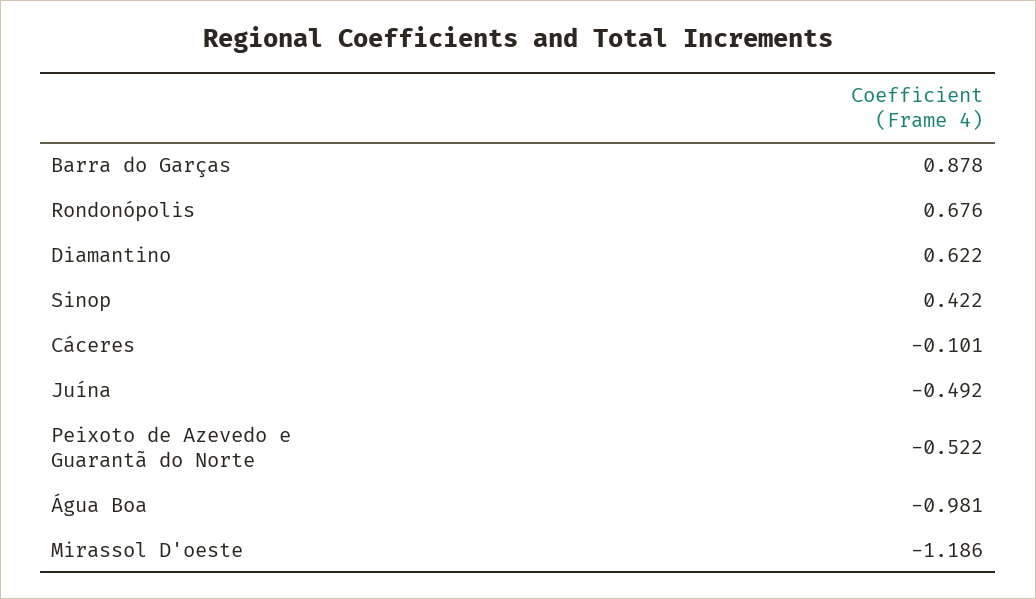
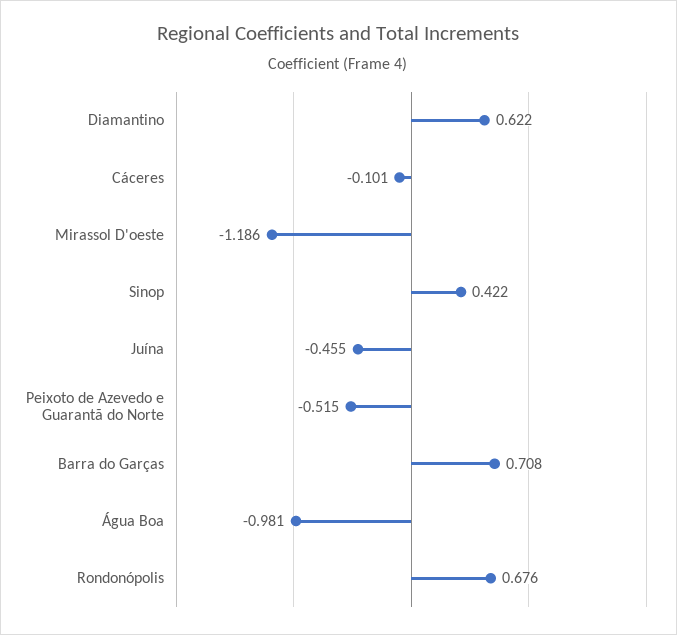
  {
-   "Barra do Garças": 0.878,
+   "Barra do Garças": 0.708,
    "Rondonópolis": 0.676,
    "Diamantino": 0.622,
    "Sinop": 0.422,
    "Cáceres": -0.101,
-   "Juína": -0.492,
+   "Juína": -0.455,
-   "Peixoto de Azevedo e Guarantã do Norte": -0.522,
+   "Peixoto de Azevedo e Guarantã do Norte": -0.515,
    "Água Boa": -0.981,
    "Mirassol D'oeste": -1.186
  }

